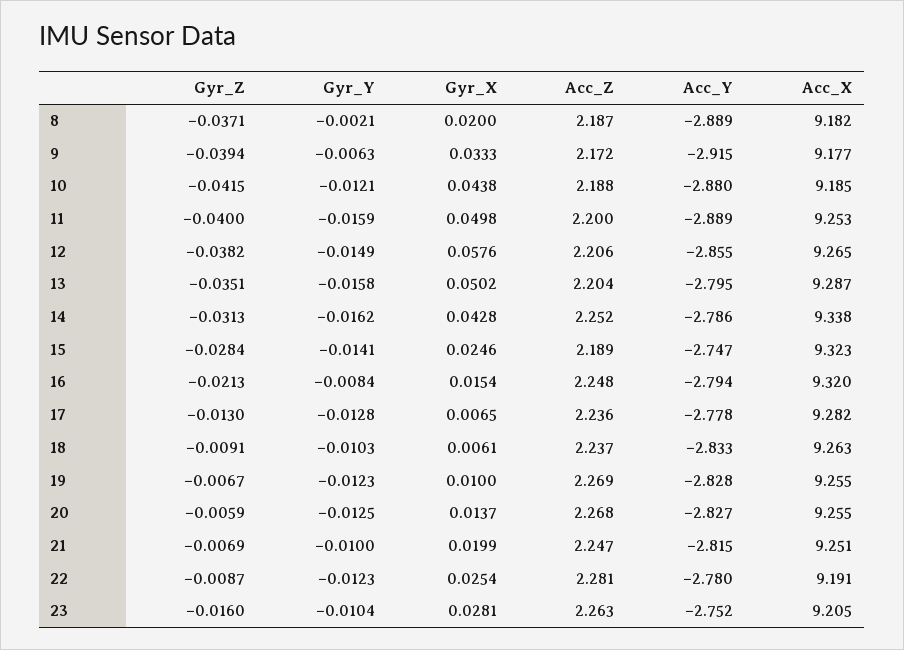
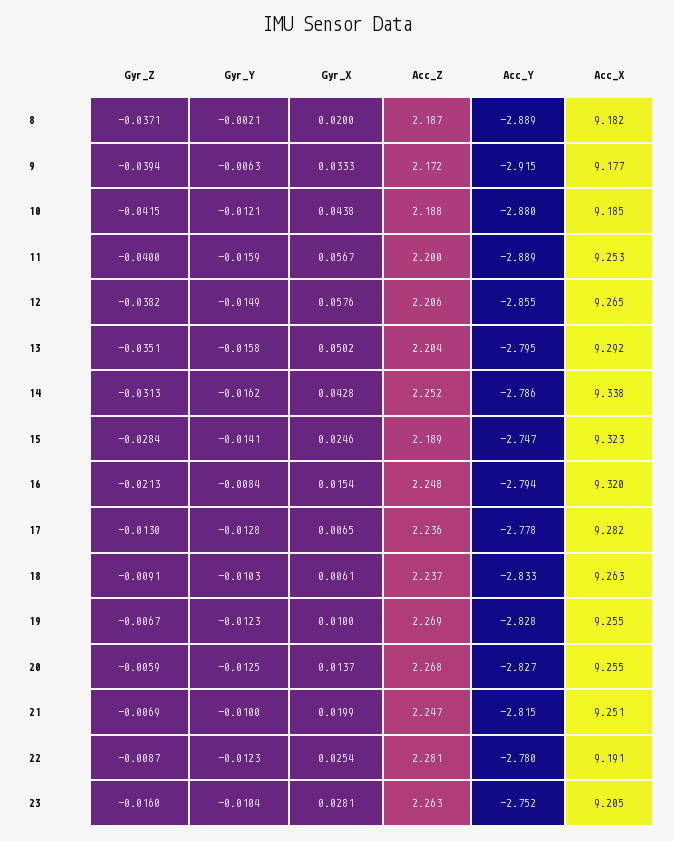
  {
    "Gyr_Z": {
      "8": -0.0371,
      "9": -0.0394,
      "10": -0.0415,
      "11": -0.04,
      "12": -0.0382,
      "13": -0.0351,
      "14": -0.0313,
      "15": -0.0284,
      "16": -0.0213,
      "17": -0.013,
      "18": -0.0091,
      "19": -0.0067,
      "20": -0.0059,
      "21": -0.0069,
      "22": -0.0087,
      "23": -0.016
    },
    "Gyr_Y": {
      "8": -0.0021,
      "9": -0.0063,
      "10": -0.0121,
      "11": -0.0159,
      "12": -0.0149,
      "13": -0.0158,
      "14": -0.0162,
      "15": -0.0141,
      "16": -0.0084,
      "17": -0.0128,
      "18": -0.0103,
      "19": -0.0123,
      "20": -0.0125,
      "21": -0.01,
      "22": -0.0123,
      "23": -0.0104
    },
    "Gyr_X": {
      "8": 0.02,
      "9": 0.0333,
      "10": 0.0438,
-     "11": 0.0498,
+     "11": 0.0567,
      "12": 0.0576,
      "13": 0.0502,
      "14": 0.0428,
      "15": 0.0246,
      "16": 0.0154,
      "17": 0.0065,
      "18": 0.0061,
      "19": 0.01,
      "20": 0.0137,
      "21": 0.0199,
      "22": 0.0254,
      "23": 0.0281
    },
    "Acc_Z": {
      "8": 2.187,
      "9": 2.172,
      "10": 2.188,
      "11": 2.2,
      "12": 2.206,
      "13": 2.204,
      "14": 2.252,
      "15": 2.189,
      "16": 2.248,
      "17": 2.236,
      "18": 2.237,
      "19": 2.269,
      "20": 2.268,
      "21": 2.247,
      "22": 2.281,
      "23": 2.263
    },
    "Acc_Y": {
      "8": -2.889,
      "9": -2.915,
      "10": -2.88,
      "11": -2.889,
      "12": -2.855,
      "13": -2.795,
      "14": -2.786,
      "15": -2.747,
      "16": -2.794,
      "17": -2.778,
      "18": -2.833,
      "19": -2.828,
      "20": -2.827,
      "21": -2.815,
      "22": -2.78,
      "23": -2.752
    },
    "Acc_X": {
      "8": 9.182,
      "9": 9.177,
      "10": 9.185,
      "11": 9.253,
      "12": 9.265,
-     "13": 9.287,
+     "13": 9.292,
      "14": 9.338,
      "15": 9.323,
      "16": 9.32,
      "17": 9.282,
      "18": 9.263,
      "19": 9.255,
      "20": 9.255,
      "21": 9.251,
      "22": 9.191,
      "23": 9.205
    }
  }

